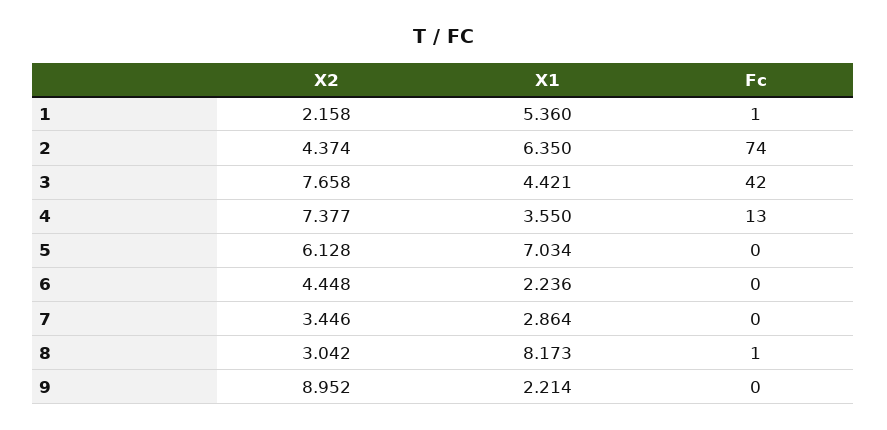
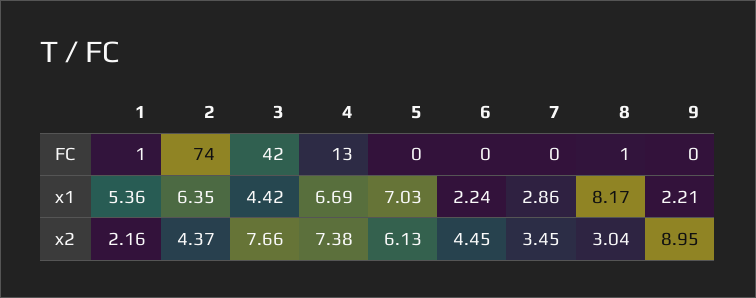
  {
    "X2": {
      "1": 2.158,
      "2": 4.374,
      "3": 7.658,
      "4": 7.377,
      "5": 6.128,
      "6": 4.448,
      "7": 3.446,
      "8": 3.042,
      "9": 8.952
    },
    "X1": {
      "1": 5.36,
      "2": 6.35,
      "3": 4.421,
-     "4": 3.55,
+     "4": 6.69,
      "5": 7.034,
      "6": 2.236,
      "7": 2.864,
      "8": 8.173,
      "9": 2.214
    },
    "Fc": {
      "1": 1,
      "2": 74,
      "3": 42,
      "4": 13,
      "5": 0,
      "6": 0,
      "7": 0,
      "8": 1,
      "9": 0
    }
  }

